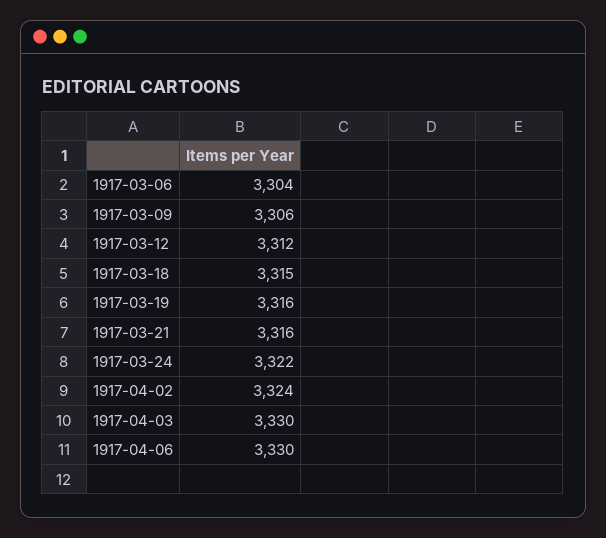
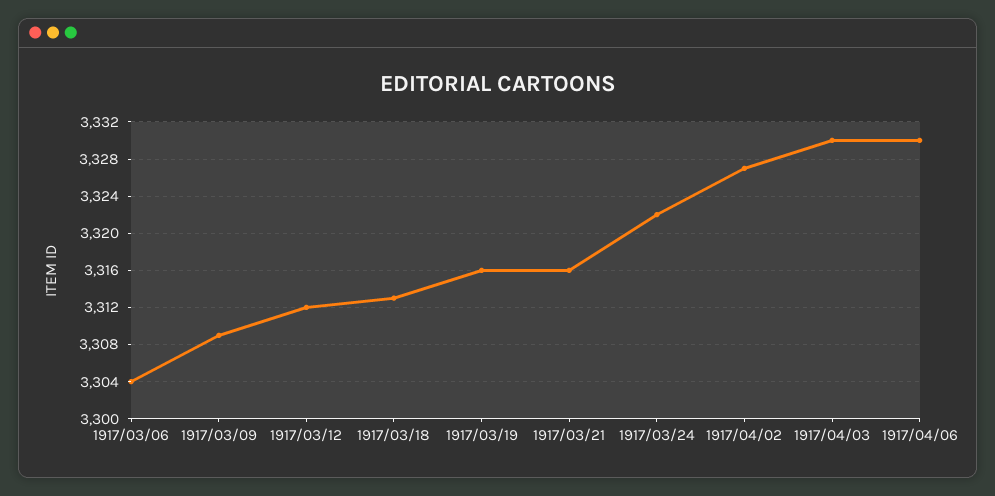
  {
    "1917-03-06": 3304,
-   "1917-03-09": 3306,
+   "1917-03-09": 3309,
    "1917-03-12": 3312,
-   "1917-03-18": 3315,
+   "1917-03-18": 3313,
    "1917-03-19": 3316,
    "1917-03-21": 3316,
    "1917-03-24": 3322,
-   "1917-04-02": 3324,
+   "1917-04-02": 3327,
    "1917-04-03": 3330,
    "1917-04-06": 3330
  }

